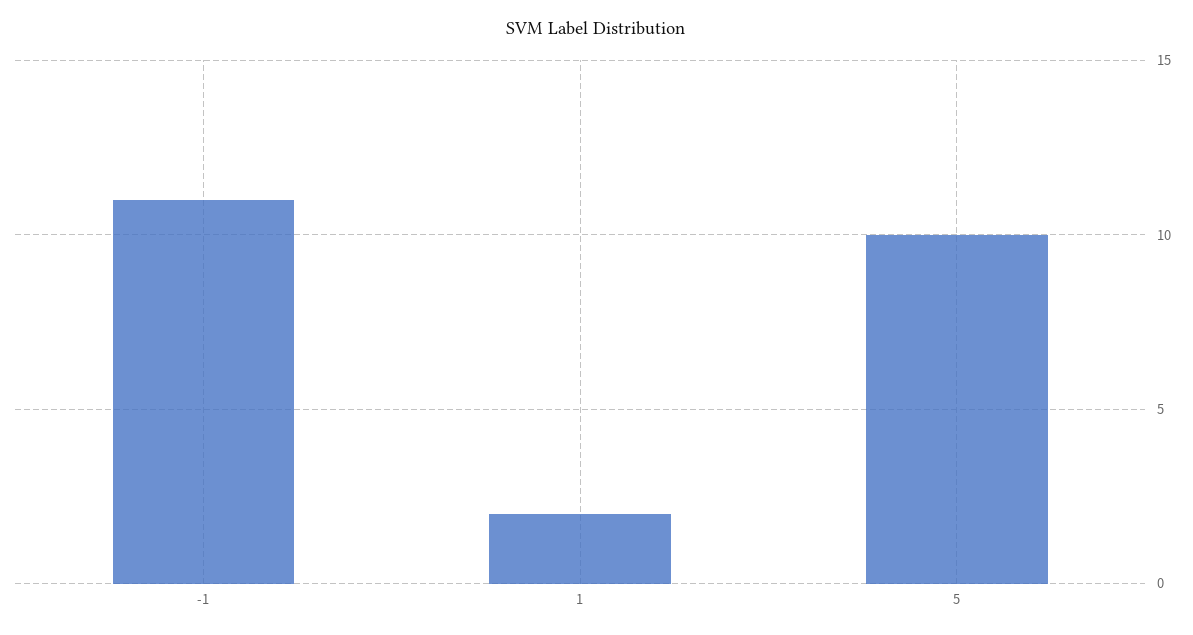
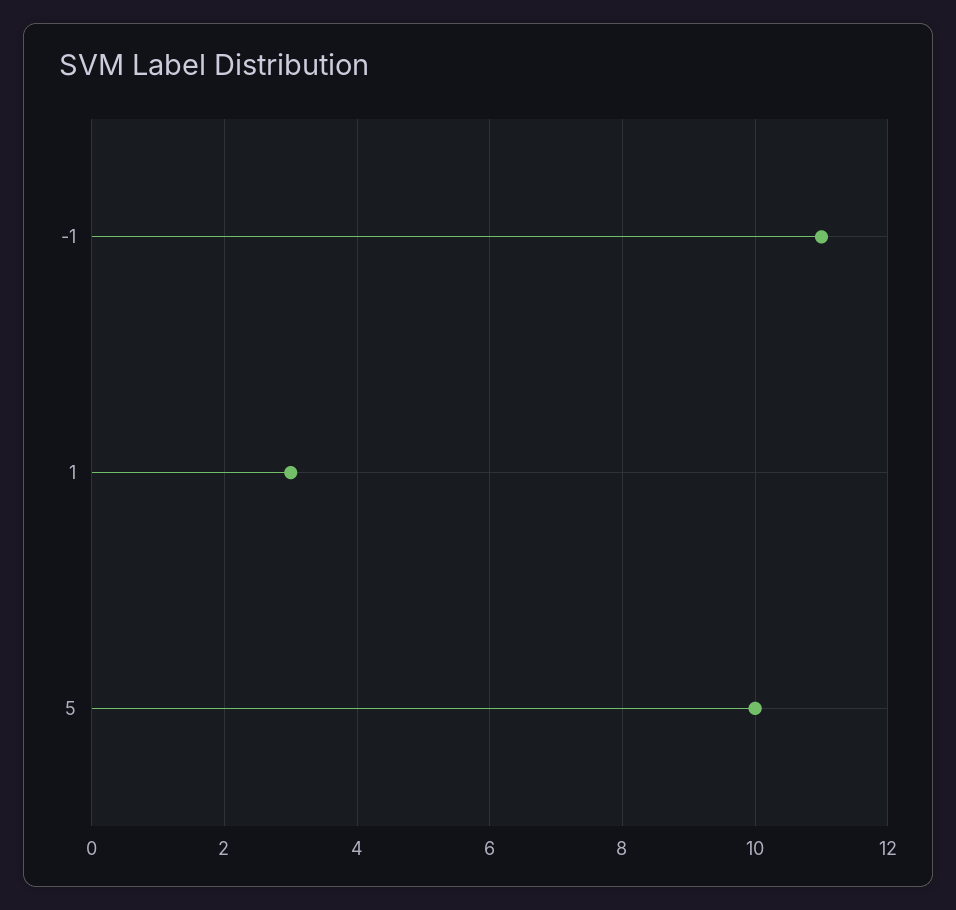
  {
    "-1": 11,
-   "1": 2,
+   "1": 3,
    "5": 10
  }

